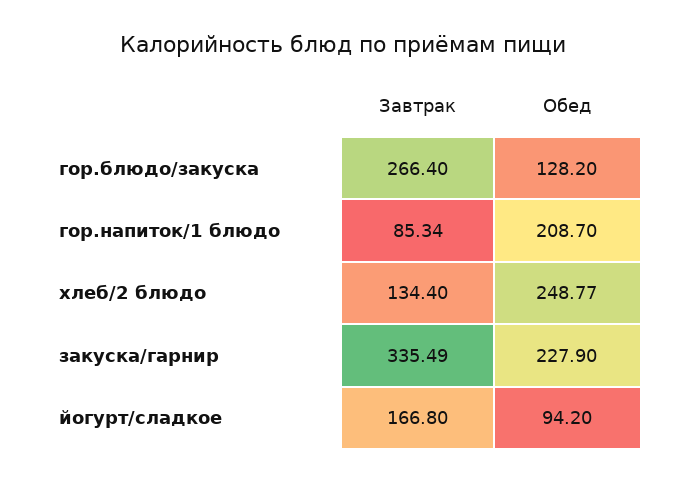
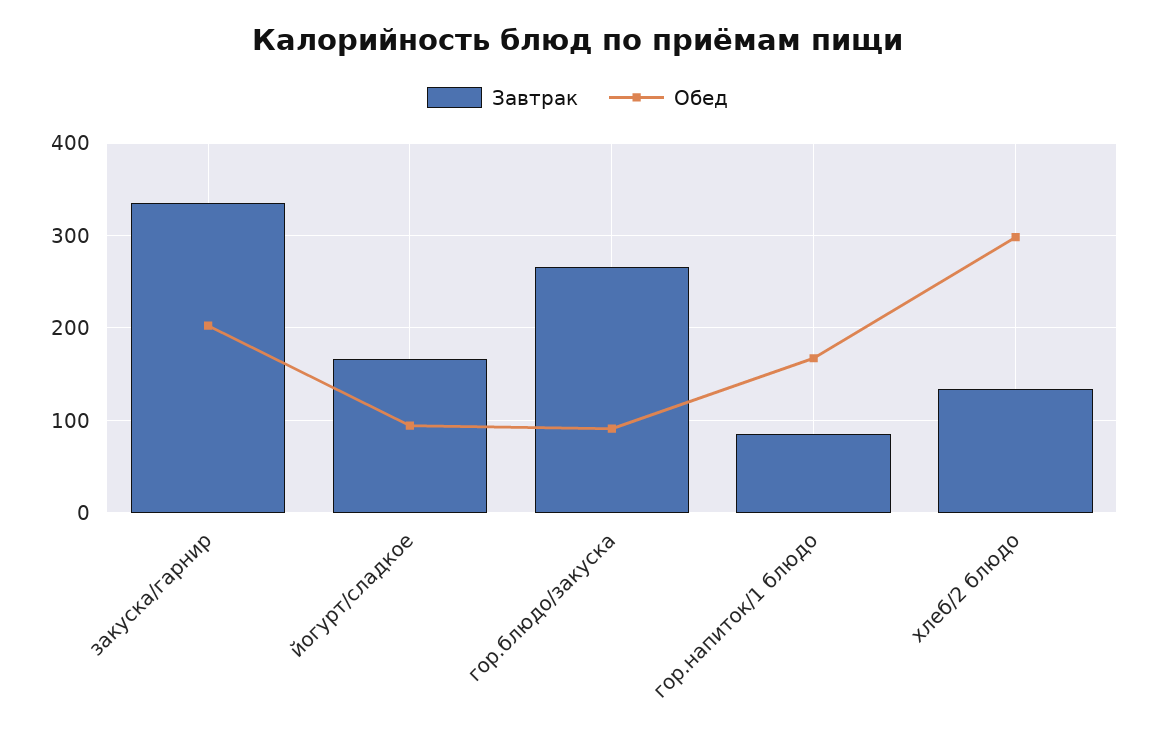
  {
    "Завтрак": {
      "гор.блюдо/закуска": 266.4,
      "гор.напиток/1 блюдо": 85.34,
      "хлеб/2 блюдо": 134.4,
      "закуска/гарнир": 335.49,
      "йогурт/сладкое": 166.8
    },
    "Обед": {
-     "гор.блюдо/закуска": 128.2,
+     "гор.блюдо/закуска": 90,
-     "гор.напиток/1 блюдо": 208.7,
+     "гор.напиток/1 блюдо": 170,
-     "хлеб/2 блюдо": 248.77,
+     "хлеб/2 блюдо": 300,
-     "закуска/гарнир": 227.9,
+     "закуска/гарнир": 200,
      "йогурт/сладкое": 94.2
    }
  }

